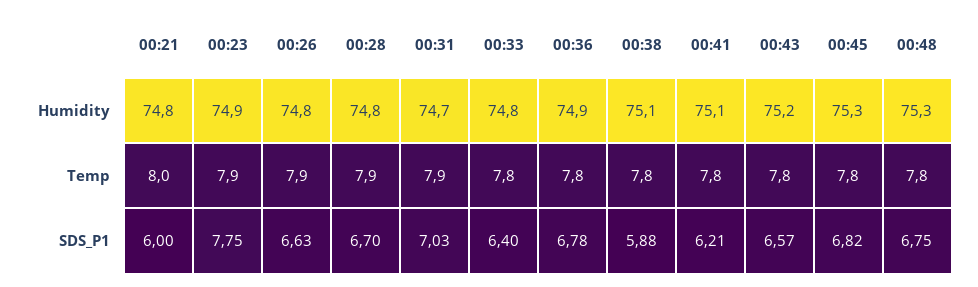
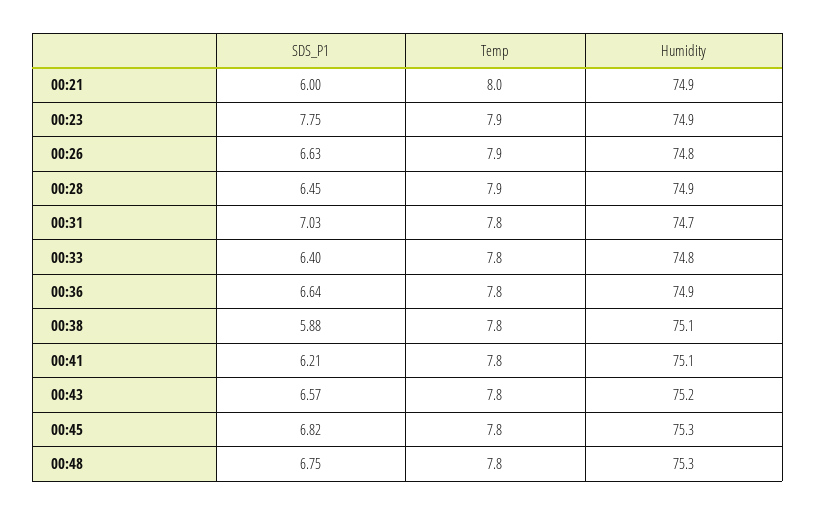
  {
    "00:21": {
-     "Humidity": 74.8,
+     "Humidity": 74.9,
      "Temp": 8,
      "SDS_P1": 6
    },
    "00:23": {
      "Humidity": 74.9,
      "Temp": 7.9,
      "SDS_P1": 7.75
    },
    "00:26": {
      "Humidity": 74.8,
      "Temp": 7.9,
      "SDS_P1": 6.63
    },
    "00:28": {
-     "Humidity": 74.8,
+     "Humidity": 74.9,
      "Temp": 7.9,
-     "SDS_P1": 6.7
+     "SDS_P1": 6.45
    },
    "00:31": {
      "Humidity": 74.7,
-     "Temp": 7.9,
+     "Temp": 7.8,
      "SDS_P1": 7.03
    },
    "00:33": {
      "Humidity": 74.8,
      "Temp": 7.8,
      "SDS_P1": 6.4
    },
    "00:36": {
      "Humidity": 74.9,
      "Temp": 7.8,
-     "SDS_P1": 6.78
+     "SDS_P1": 6.64
    },
    "00:38": {
      "Humidity": 75.1,
      "Temp": 7.8,
      "SDS_P1": 5.88
    },
    "00:41": {
      "Humidity": 75.1,
      "Temp": 7.8,
      "SDS_P1": 6.21
    },
    "00:43": {
      "Humidity": 75.2,
      "Temp": 7.8,
      "SDS_P1": 6.57
    },
    "00:45": {
      "Humidity": 75.3,
      "Temp": 7.8,
      "SDS_P1": 6.82
    },
    "00:48": {
      "Humidity": 75.3,
      "Temp": 7.8,
      "SDS_P1": 6.75
    }
  }

